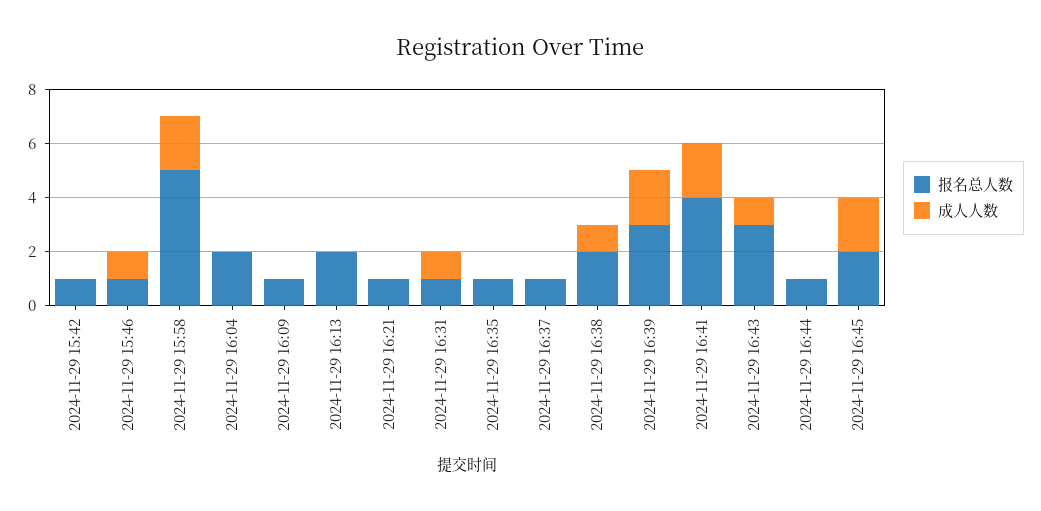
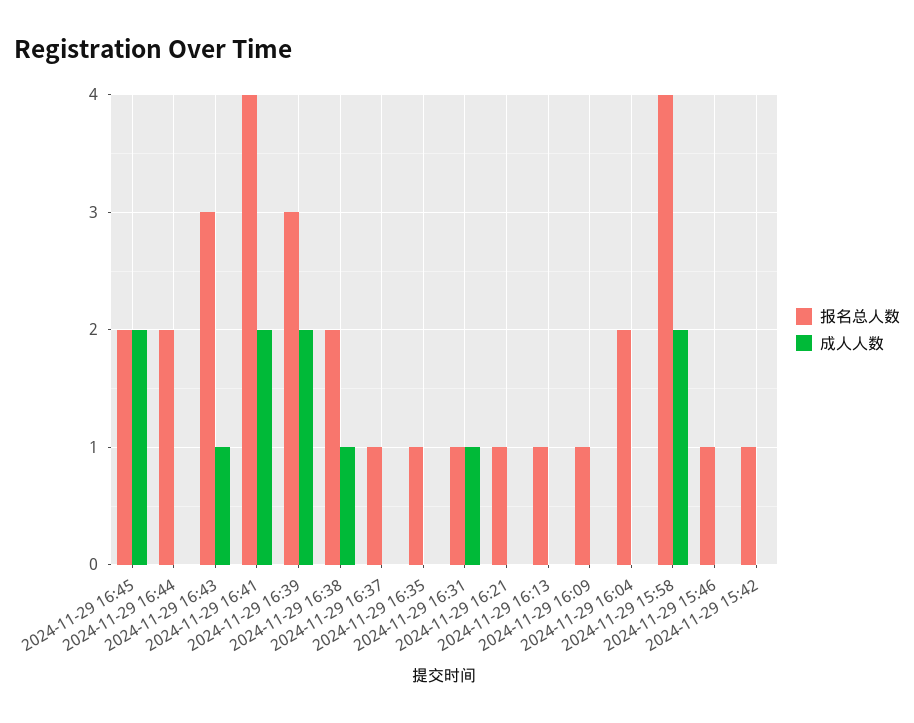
  {
    "报名总人数": {
      "2024-11-29 15:42": 1,
      "2024-11-29 15:46": 1,
-     "2024-11-29 15:58": 5,
+     "2024-11-29 15:58": 4,
      "2024-11-29 16:04": 2,
      "2024-11-29 16:09": 1,
-     "2024-11-29 16:13": 2,
+     "2024-11-29 16:13": 1,
      "2024-11-29 16:21": 1,
      "2024-11-29 16:31": 1,
      "2024-11-29 16:35": 1,
      "2024-11-29 16:37": 1,
      "2024-11-29 16:38": 2,
      "2024-11-29 16:39": 3,
      "2024-11-29 16:41": 4,
      "2024-11-29 16:43": 3,
-     "2024-11-29 16:44": 1,
+     "2024-11-29 16:44": 2,
      "2024-11-29 16:45": 2
    },
    "成人人数": {
      "2024-11-29 15:42": 0,
-     "2024-11-29 15:46": 1,
+     "2024-11-29 15:46": 0,
      "2024-11-29 15:58": 2,
      "2024-11-29 16:04": 0,
      "2024-11-29 16:09": 0,
      "2024-11-29 16:13": 0,
      "2024-11-29 16:21": 0,
      "2024-11-29 16:31": 1,
      "2024-11-29 16:35": 0,
      "2024-11-29 16:37": 0,
      "2024-11-29 16:38": 1,
      "2024-11-29 16:39": 2,
      "2024-11-29 16:41": 2,
      "2024-11-29 16:43": 1,
      "2024-11-29 16:44": 0,
      "2024-11-29 16:45": 2
    }
  }

